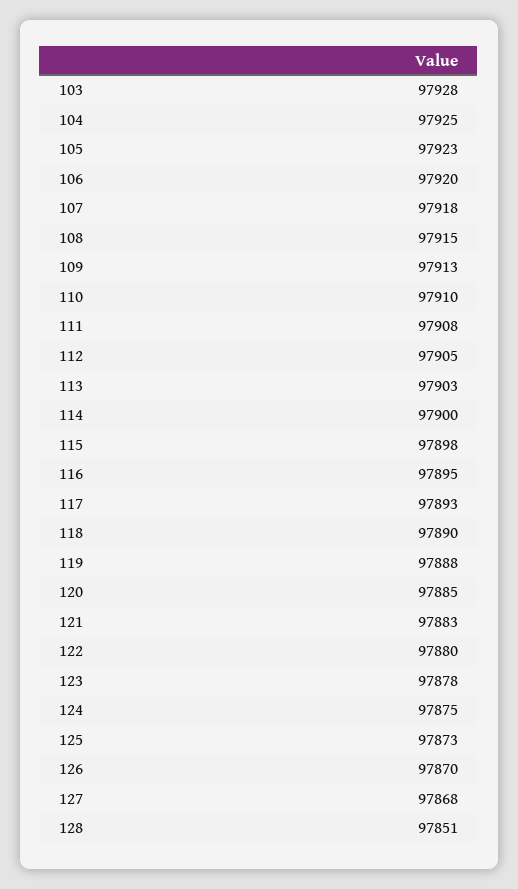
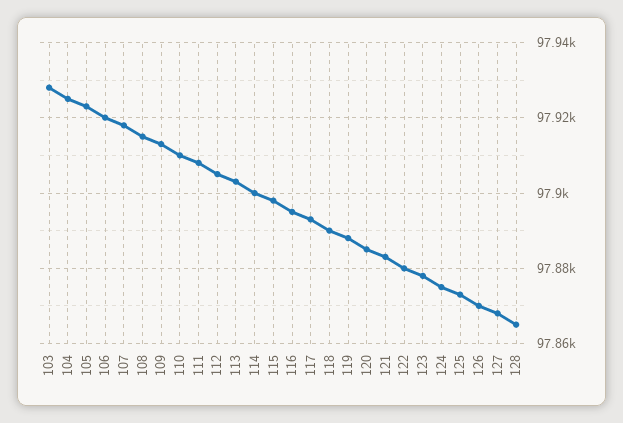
  {
    "103": 97928,
    "104": 97925,
    "105": 97923,
    "106": 97920,
    "107": 97918,
    "108": 97915,
    "109": 97913,
    "110": 97910,
    "111": 97908,
    "112": 97905,
    "113": 97903,
    "114": 97900,
    "115": 97898,
    "116": 97895,
    "117": 97893,
    "118": 97890,
    "119": 97888,
    "120": 97885,
    "121": 97883,
    "122": 97880,
    "123": 97878,
    "124": 97875,
    "125": 97873,
    "126": 97870,
    "127": 97868,
-   "128": 97851
+   "128": 97865
  }

